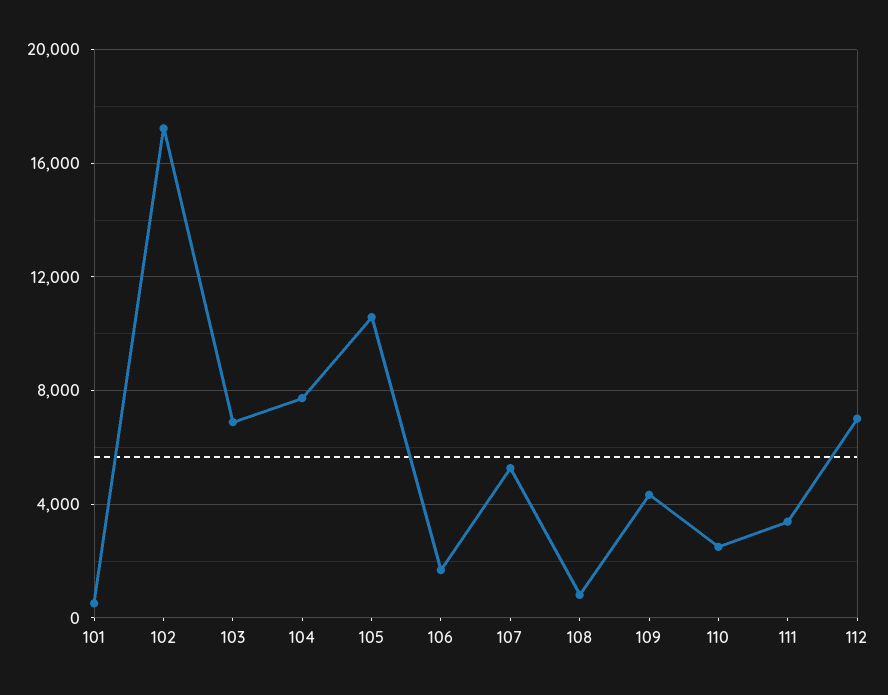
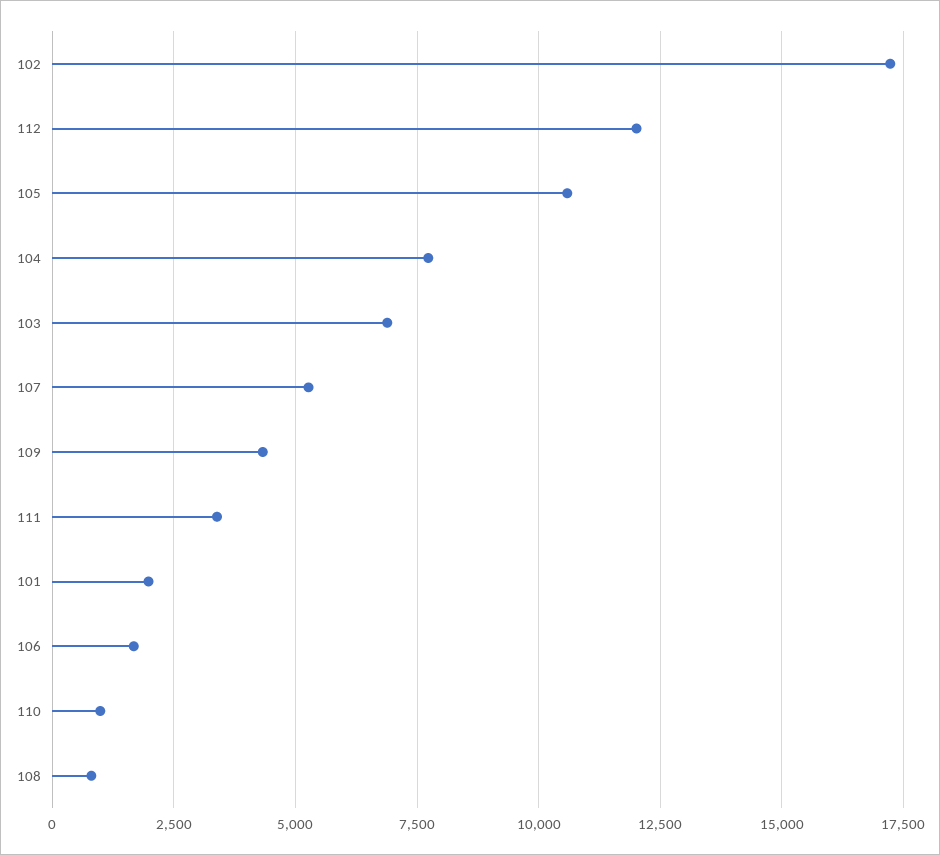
  {
-   "101": 500,
+   "101": 2000,
    "102": 17250,
    "103": 7000,
    "104": 7750,
    "105": 10500,
    "106": 1750,
    "107": 5250,
    "108": 750,
    "109": 4250,
-   "110": 2500,
+   "110": 1000,
    "111": 3500,
-   "112": 7000
+   "112": 12000
  }

